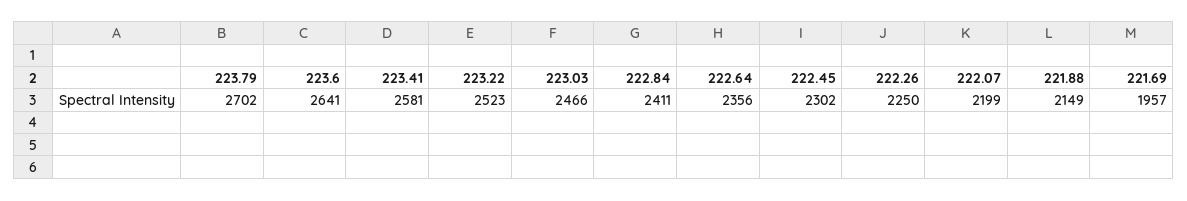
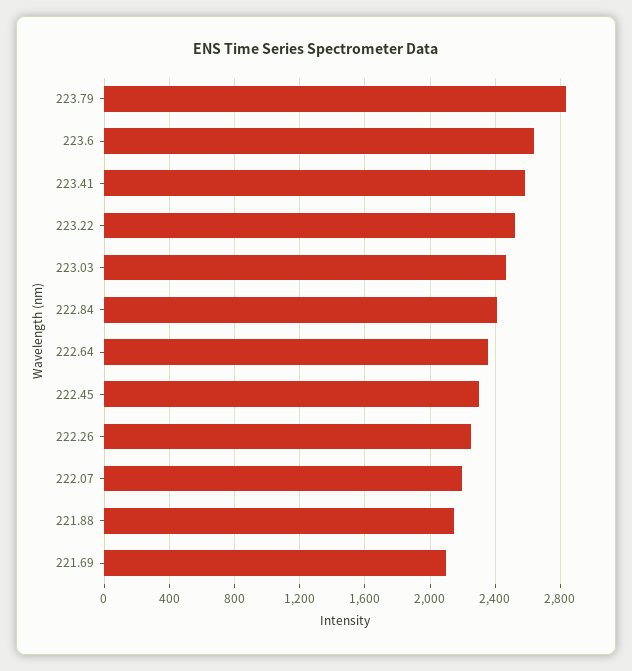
  {
-   "223.79": 2702,
+   "223.79": 2850,
    "223.6": 2641,
    "223.41": 2581,
    "223.22": 2523,
    "223.03": 2466,
    "222.84": 2411,
    "222.64": 2356,
    "222.45": 2302,
    "222.26": 2250,
    "222.07": 2199,
    "221.88": 2149,
-   "221.69": 1957
+   "221.69": 2100
  }

